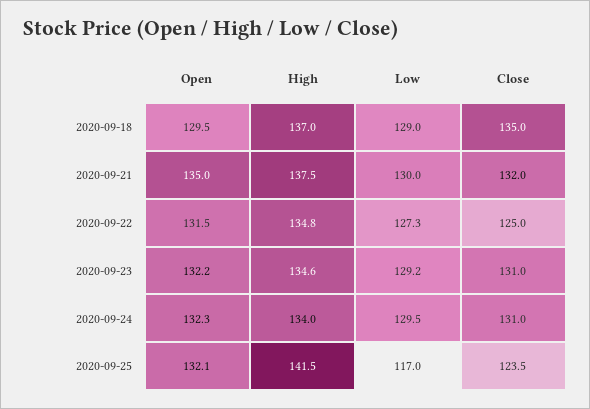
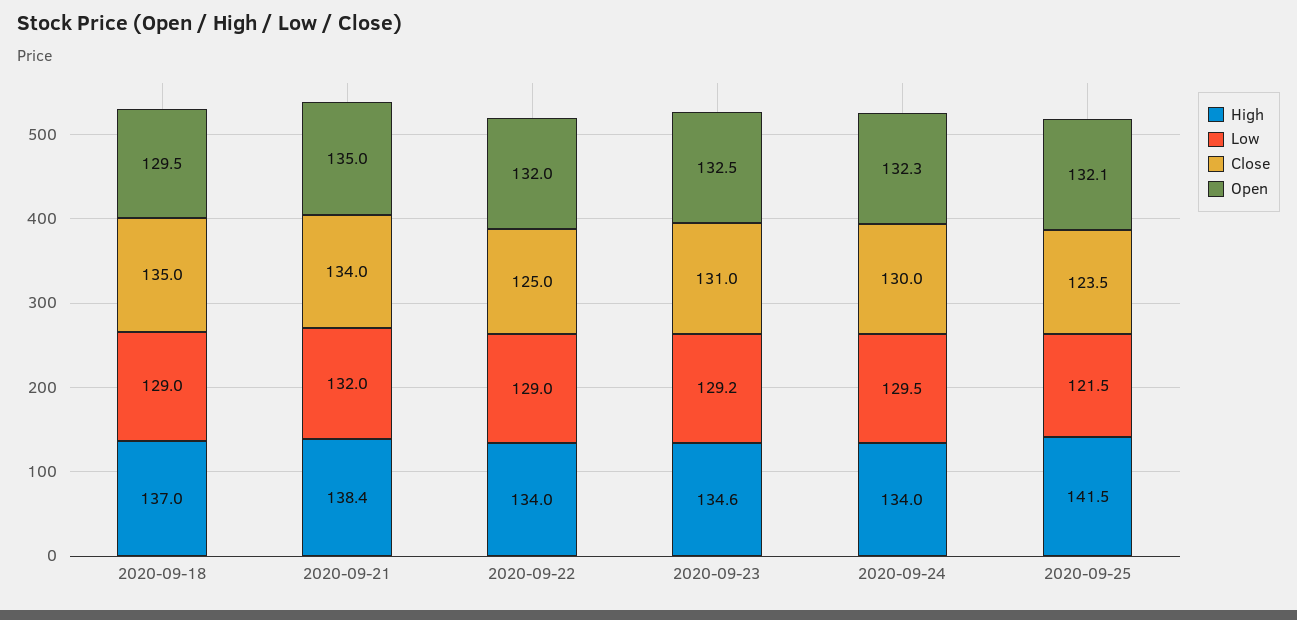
  {
    "Open": {
      "2020-09-18": 129.5,
      "2020-09-21": 135,
-     "2020-09-22": 131.5,
+     "2020-09-22": 132,
-     "2020-09-23": 132.2,
+     "2020-09-23": 132.5,
      "2020-09-24": 132.3,
      "2020-09-25": 132.1
    },
    "High": {
      "2020-09-18": 137,
-     "2020-09-21": 137.5,
+     "2020-09-21": 138.4,
-     "2020-09-22": 134.8,
+     "2020-09-22": 134,
      "2020-09-23": 134.6,
      "2020-09-24": 134,
      "2020-09-25": 141.5
    },
    "Low": {
      "2020-09-18": 129,
-     "2020-09-21": 130,
+     "2020-09-21": 132,
-     "2020-09-22": 127.3,
+     "2020-09-22": 129,
      "2020-09-23": 129.2,
      "2020-09-24": 129.5,
-     "2020-09-25": 117
+     "2020-09-25": 121.5
    },
    "Close": {
      "2020-09-18": 135,
-     "2020-09-21": 132,
+     "2020-09-21": 134,
      "2020-09-22": 125,
      "2020-09-23": 131,
-     "2020-09-24": 131,
+     "2020-09-24": 130,
      "2020-09-25": 123.5
    }
  }

